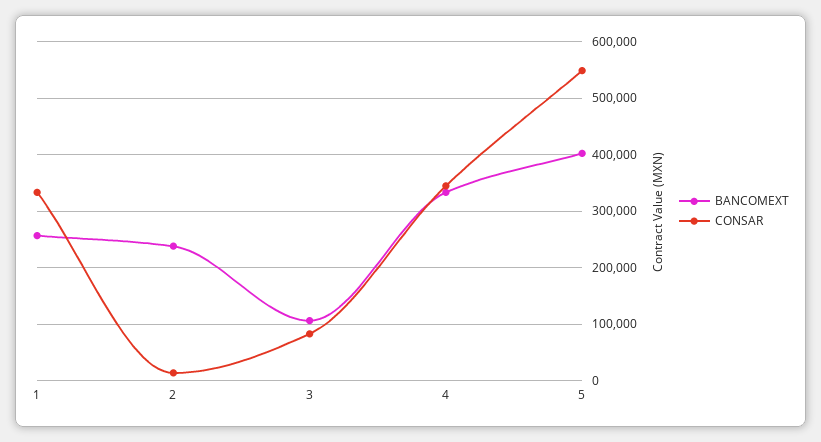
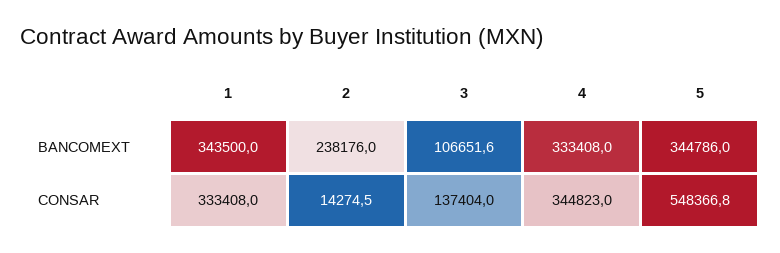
  {
    "BANCOMEXT": {
-     "1": 260000,
+     "1": 343500,
      "2": 238176,
      "3": 106651.6,
      "4": 333408,
-     "5": 400000
+     "5": 344786
    },
    "CONSAR": {
      "1": 333408,
      "2": 14274.5,
-     "3": 80000,
+     "3": 137404,
      "4": 344823,
      "5": 548366.8
    }
  }

